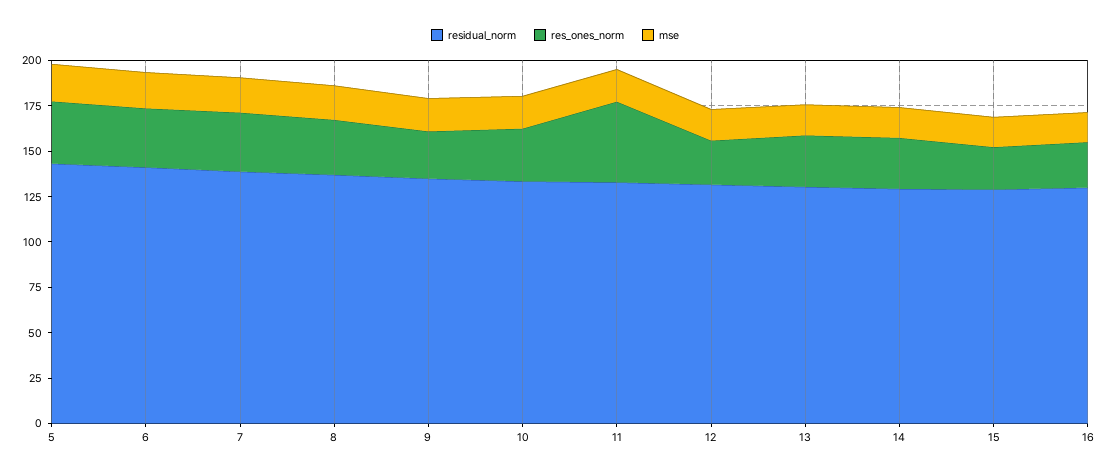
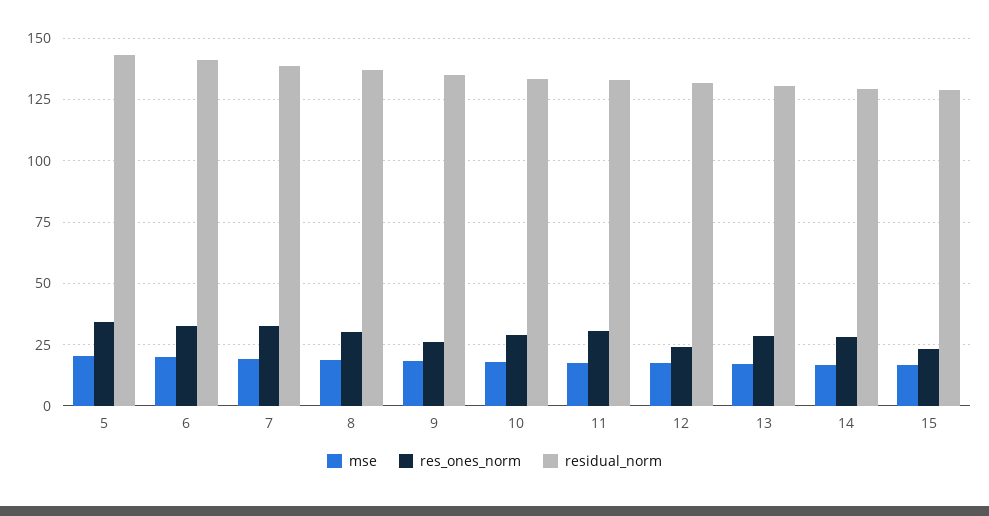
  {
    "residual_norm": {
      "5": 142.5,
      "6": 140,
      "7": 140,
      "8": 137.5,
      "9": 135,
      "10": 132.5,
      "11": 132.5,
      "12": 132.5,
      "13": 130,
      "14": 130,
-     "15": 130,
+     "15": 130
-     "16": 130
    },
    "res_ones_norm": {
      "5": 35,
      "6": 32.5,
      "7": 32.5,
      "8": 30,
      "9": 25,
      "10": 30,
-     "11": 45,
+     "11": 30,
      "12": 25,
      "13": 27.5,
      "14": 27.5,
-     "15": 22.5,
+     "15": 22.5
-     "16": 25
    },
    "mse": {
      "5": 20,
      "6": 20,
      "7": 20,
      "8": 20,
      "9": 17.5,
      "10": 17.5,
      "11": 17.5,
      "12": 17.5,
      "13": 17.5,
      "14": 17.5,
-     "15": 17.5,
+     "15": 17.5
-     "16": 15
    }
  }

